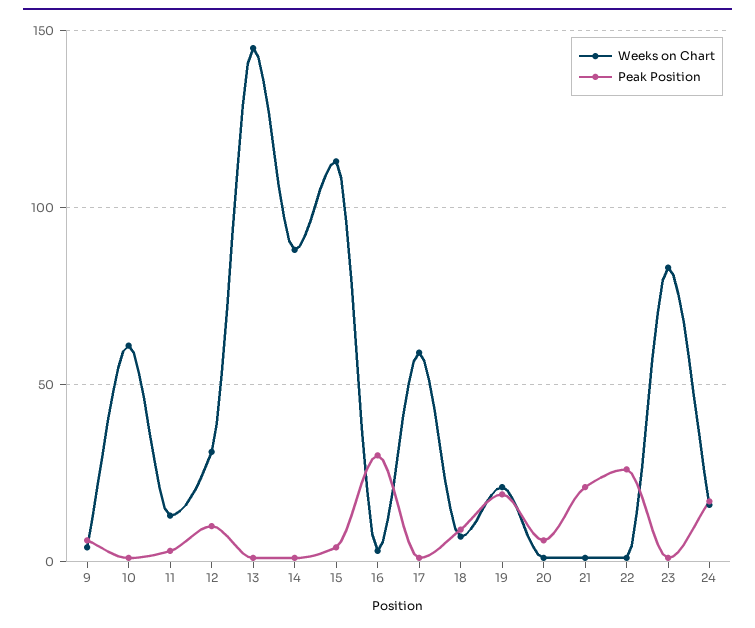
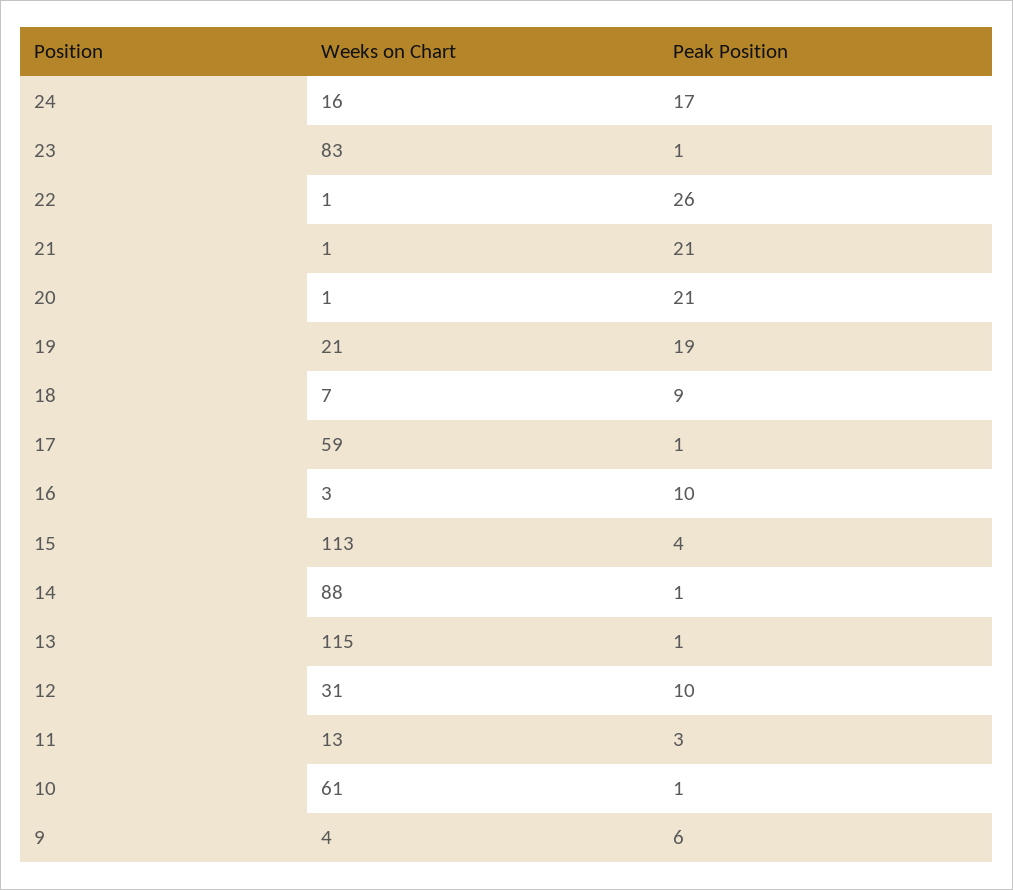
  {
    "Weeks on Chart": {
      "9": 4,
      "10": 61,
      "11": 13,
      "12": 31,
-     "13": 145,
+     "13": 115,
      "14": 88,
      "15": 113,
      "16": 3,
      "17": 59,
      "18": 7,
      "19": 21,
      "20": 1,
      "21": 1,
      "22": 1,
      "23": 83,
      "24": 16
    },
    "Peak Position": {
      "9": 6,
      "10": 1,
      "11": 3,
      "12": 10,
      "13": 1,
      "14": 1,
      "15": 4,
-     "16": 30,
+     "16": 10,
      "17": 1,
      "18": 9,
      "19": 19,
-     "20": 5,
+     "20": 21,
      "21": 21,
      "22": 26,
      "23": 1,
      "24": 17
    }
  }

